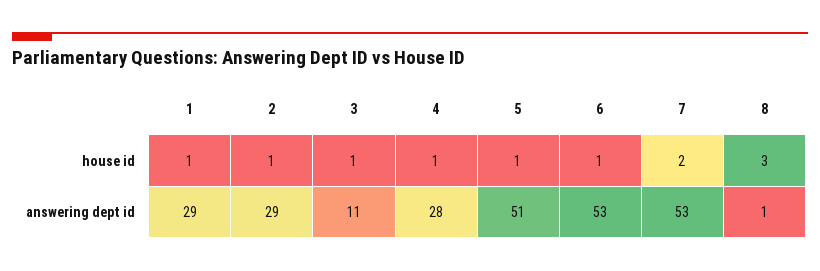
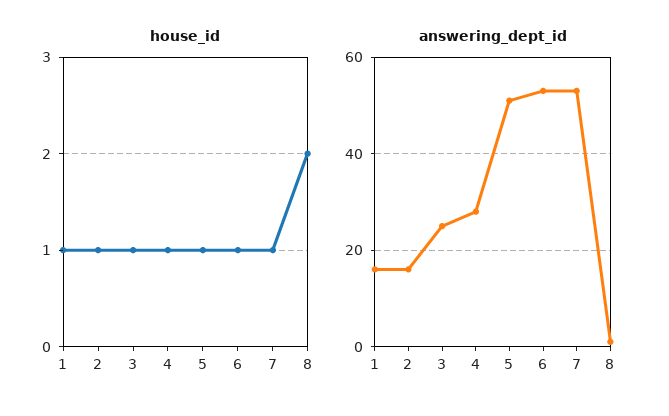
  {
    "house id": {
      "1": 1,
      "2": 1,
      "3": 1,
      "4": 1,
      "5": 1,
      "6": 1,
-     "7": 2,
+     "7": 1,
-     "8": 3
+     "8": 2
    },
    "answering dept id": {
-     "1": 29,
+     "1": 15,
-     "2": 29,
+     "2": 15,
-     "3": 11,
+     "3": 25,
      "4": 28,
      "5": 51,
      "6": 53,
      "7": 53,
      "8": 1
    }
  }

